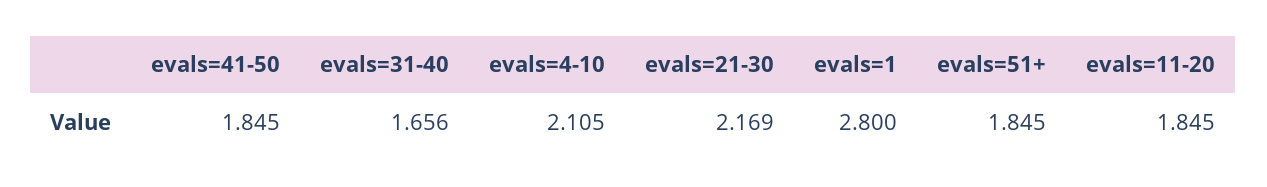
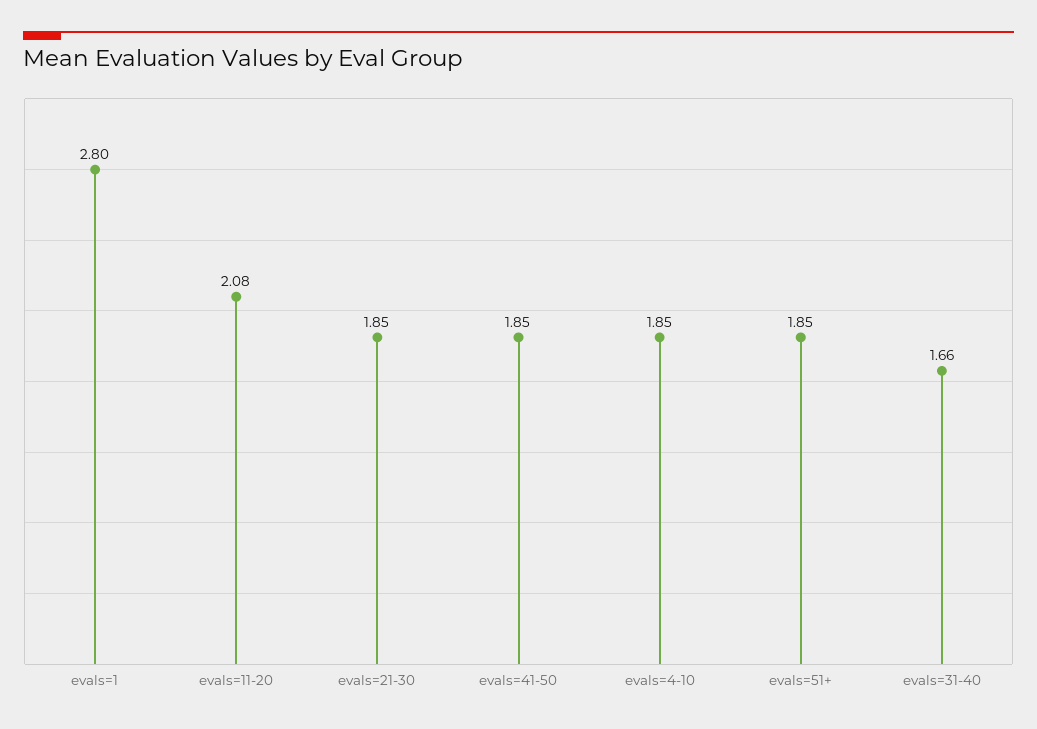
  {
    "evals=41-50": 1.845,
    "evals=31-40": 1.656,
-   "evals=4-10": 2.105,
+   "evals=4-10": 1.85,
-   "evals=21-30": 2.169,
+   "evals=21-30": 1.85,
    "evals=1": 2.8,
    "evals=51+": 1.845,
-   "evals=11-20": 1.845
+   "evals=11-20": 2.08
  }

